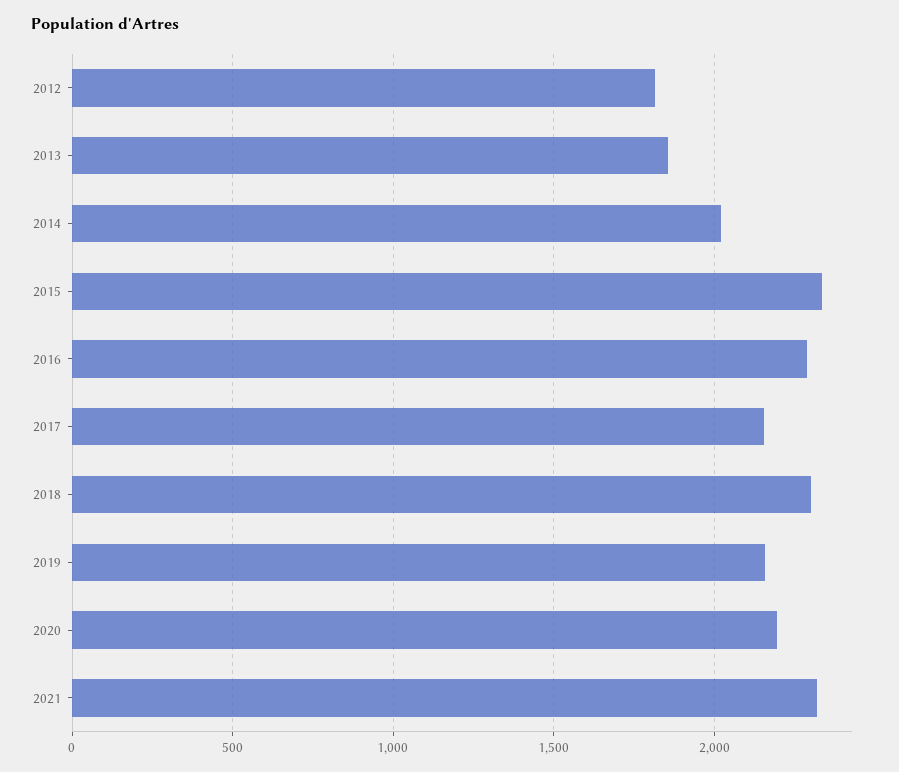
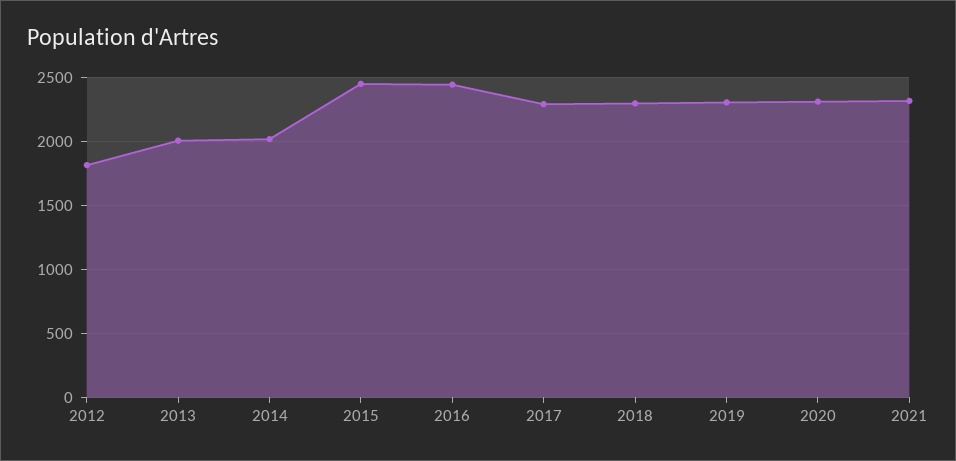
  {
    "2012": 1800,
-   "2013": 1850,
+   "2013": 2000,
    "2014": 2000,
-   "2015": 2350,
+   "2015": 2450,
-   "2016": 2300,
+   "2016": 2450,
-   "2017": 2150,
+   "2017": 2300,
    "2018": 2300,
-   "2019": 2150,
+   "2019": 2300,
-   "2020": 2200,
+   "2020": 2300,
    "2021": 2300
  }

